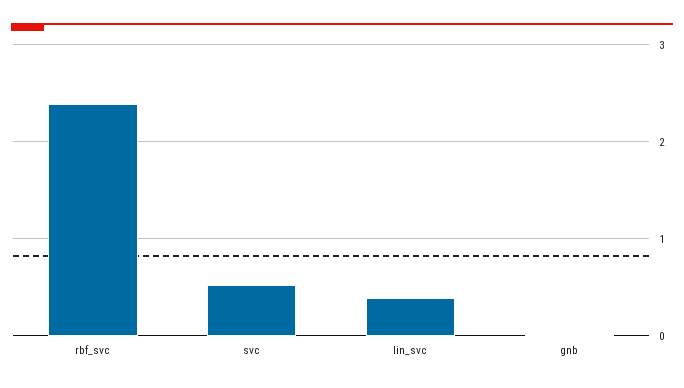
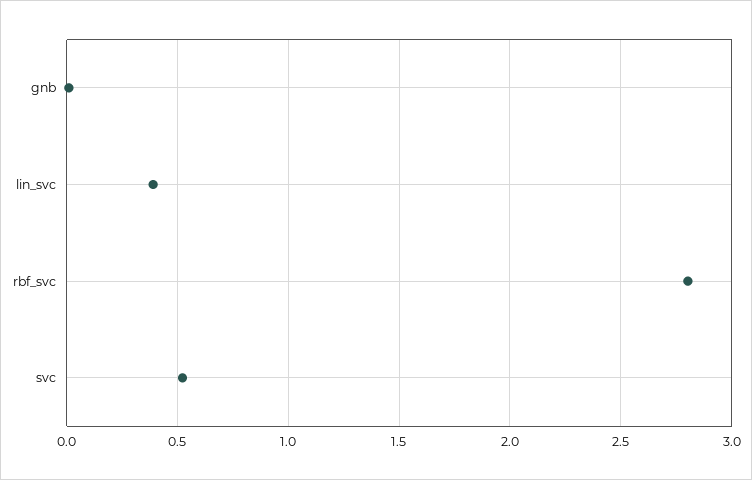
  {
-   "rbf_svc": 2.4,
+   "rbf_svc": 2.8,
    "svc": 0.5,
    "lin_svc": 0.4,
    "gnb": 0
  }

